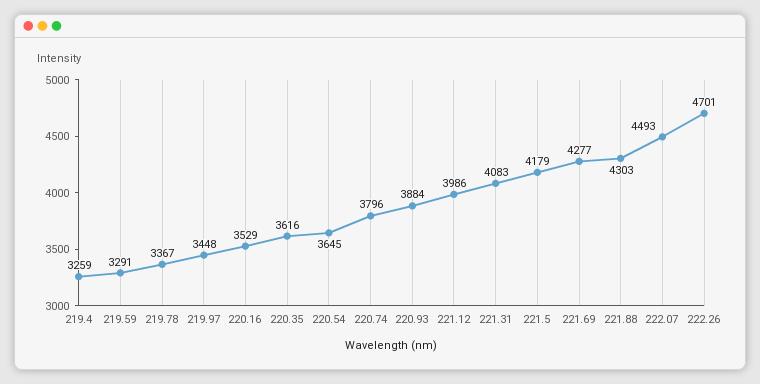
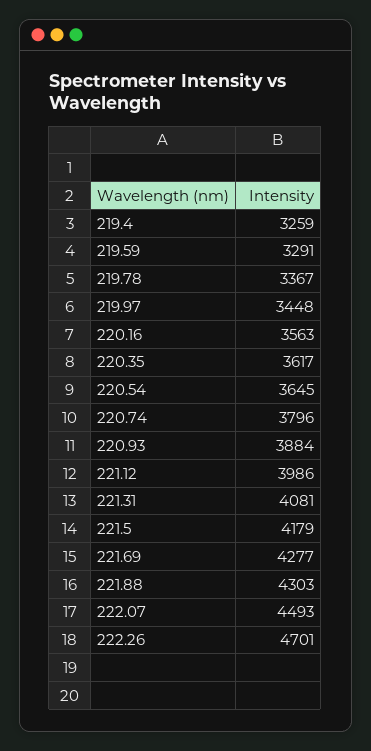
  {
    "219.4": 3259,
    "219.59": 3291,
    "219.78": 3367,
    "219.97": 3448,
-   "220.16": 3529,
+   "220.16": 3563,
-   "220.35": 3616,
+   "220.35": 3617,
    "220.54": 3645,
    "220.74": 3796,
    "220.93": 3884,
    "221.12": 3986,
-   "221.31": 4083,
+   "221.31": 4081,
    "221.5": 4179,
    "221.69": 4277,
    "221.88": 4303,
    "222.07": 4493,
    "222.26": 4701
  }

